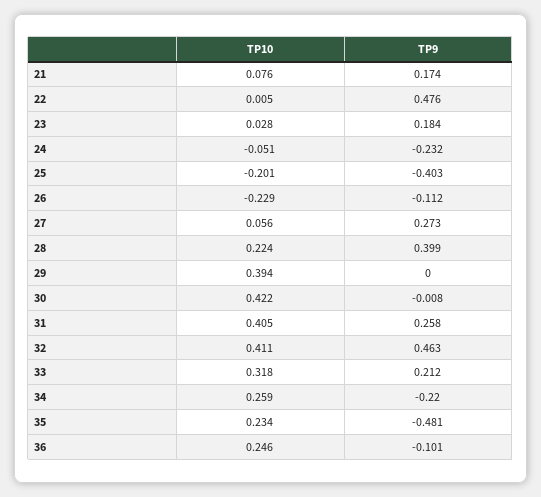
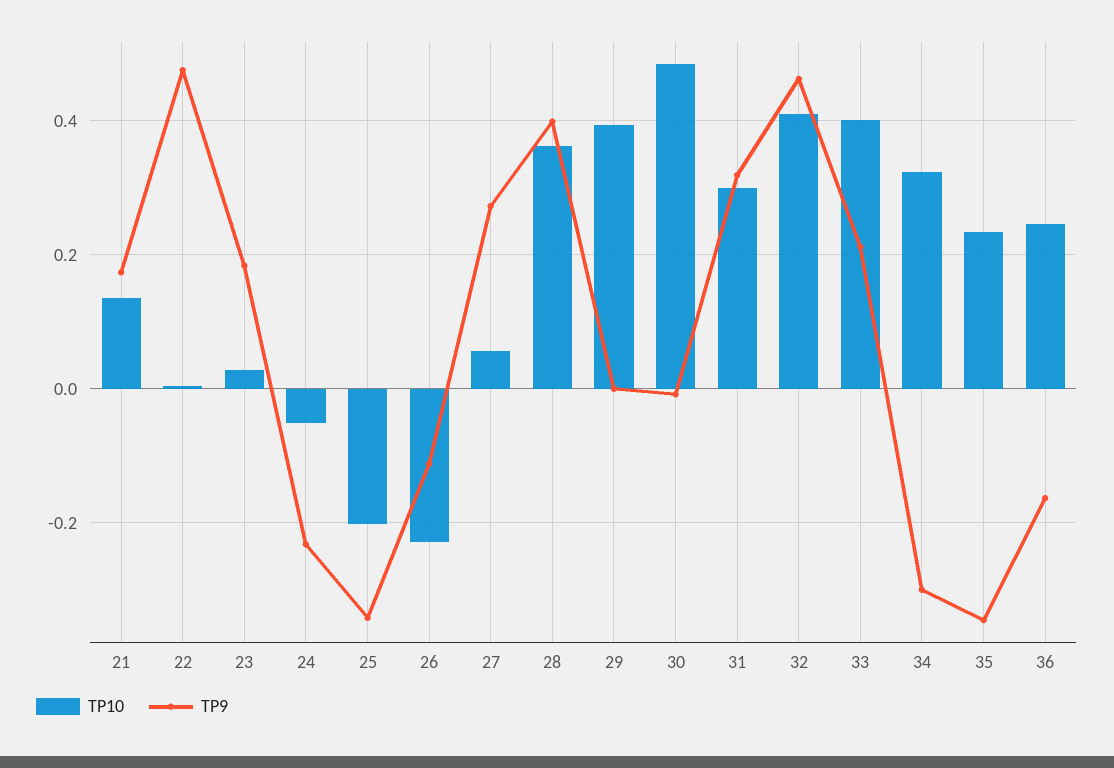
  {
    "TP10": {
-     "21": 0.076,
+     "21": 0.14,
      "22": 0.005,
      "23": 0.028,
      "24": -0.051,
      "25": -0.201,
      "26": -0.229,
      "27": 0.056,
-     "28": 0.224,
+     "28": 0.36,
      "29": 0.394,
-     "30": 0.422,
+     "30": 0.48,
-     "31": 0.405,
+     "31": 0.3,
      "32": 0.411,
-     "33": 0.318,
+     "33": 0.4,
-     "34": 0.259,
+     "34": 0.32,
      "35": 0.234,
      "36": 0.246
    },
    "TP9": {
      "21": 0.174,
      "22": 0.476,
      "23": 0.184,
      "24": -0.232,
-     "25": -0.403,
+     "25": -0.34,
      "26": -0.112,
      "27": 0.273,
      "28": 0.399,
      "29": 0,
      "30": -0.008,
-     "31": 0.258,
+     "31": 0.32,
      "32": 0.463,
      "33": 0.212,
-     "34": -0.22,
+     "34": -0.3,
-     "35": -0.481,
+     "35": -0.34,
-     "36": -0.101
+     "36": -0.16
    }
  }

